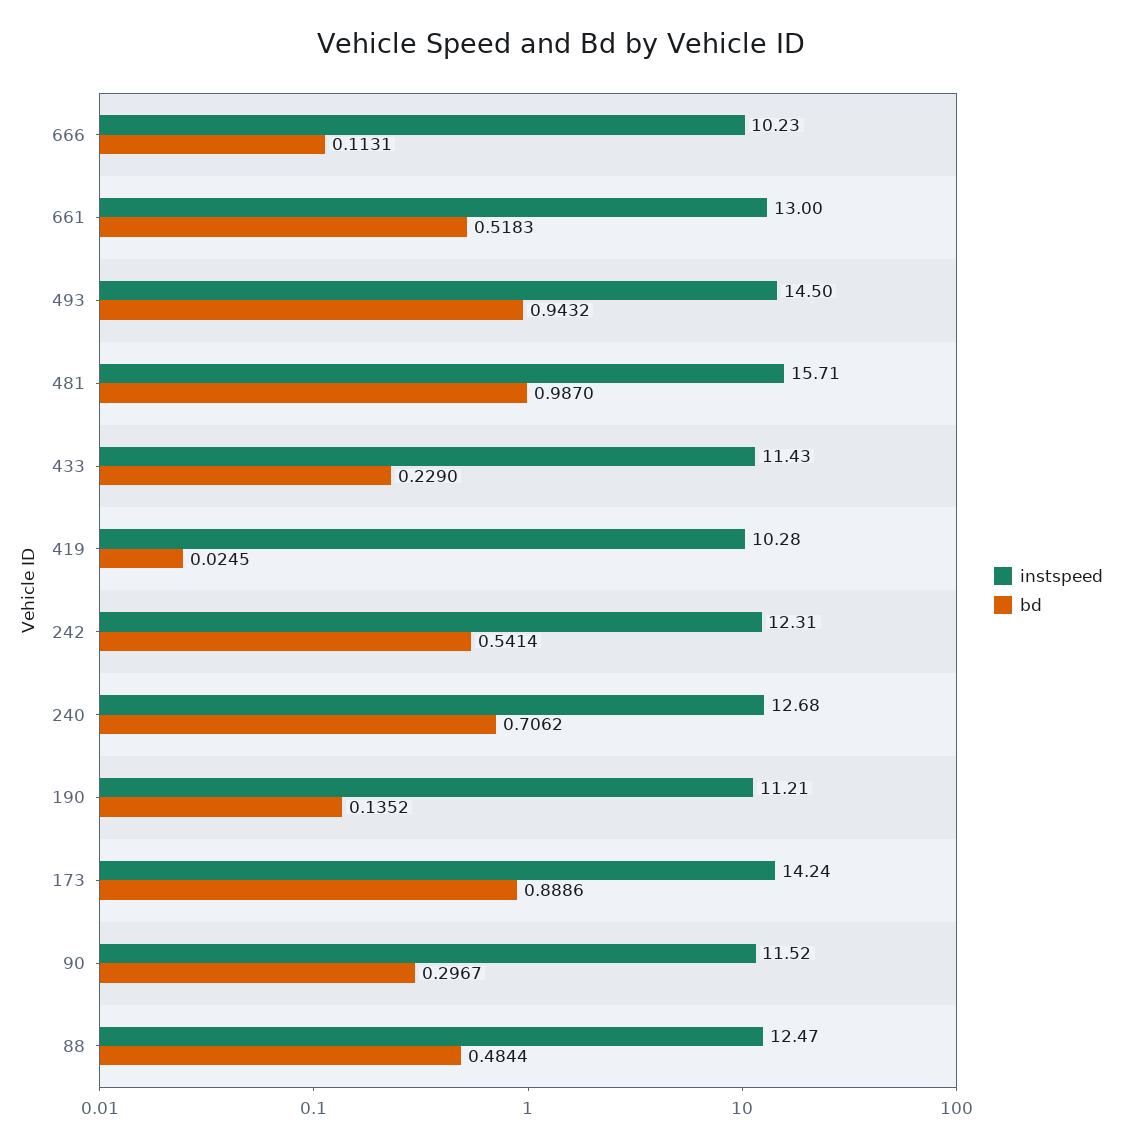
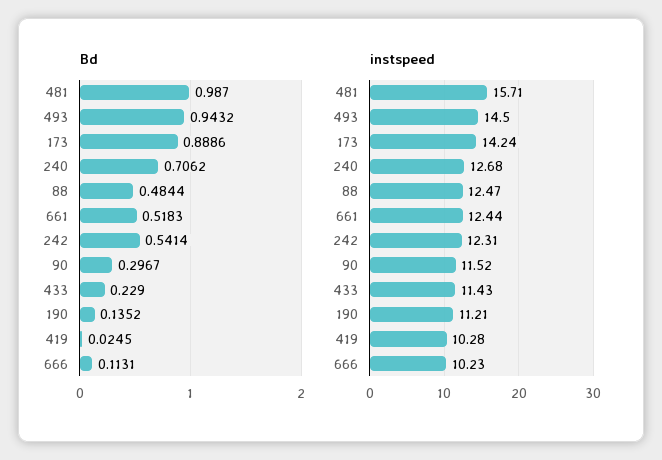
  {
    "instspeed": {
      "666": 10.23,
-     "661": 13,
+     "661": 12.44,
      "493": 14.5,
      "481": 15.71,
      "433": 11.43,
      "419": 10.28,
      "242": 12.31,
      "240": 12.68,
      "190": 11.21,
      "173": 14.24,
      "90": 11.52,
      "88": 12.47
    },
    "bd": {
      "666": 0.1131,
      "661": 0.5183,
      "493": 0.9432,
      "481": 0.987,
      "433": 0.229,
      "419": 0.0245,
      "242": 0.5414,
      "240": 0.7062,
      "190": 0.1352,
      "173": 0.8886,
      "90": 0.2967,
      "88": 0.4844
    }
  }

